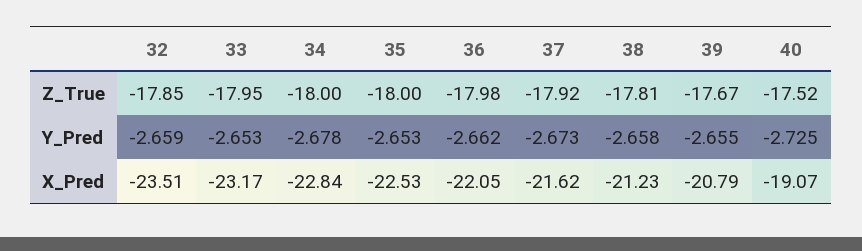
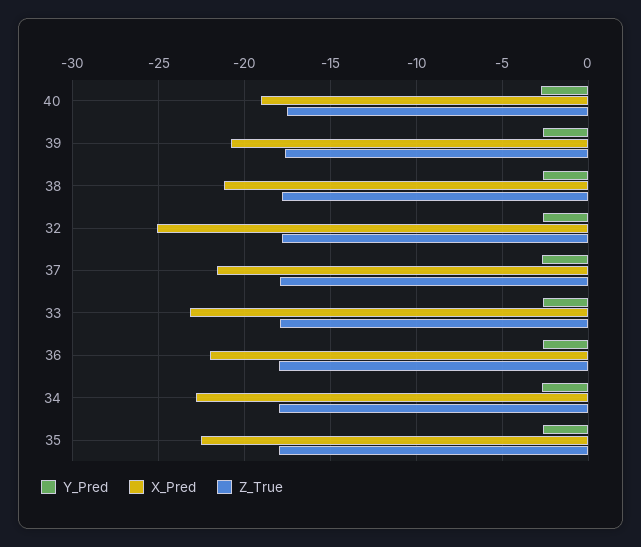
  {
    "Z_True": {
      "32": -17.85,
      "33": -17.95,
      "34": -18,
      "35": -18,
      "36": -17.98,
      "37": -17.92,
      "38": -17.81,
      "39": -17.67,
      "40": -17.52
    },
    "Y_Pred": {
      "32": -2.659,
      "33": -2.653,
      "34": -2.678,
      "35": -2.653,
      "36": -2.662,
      "37": -2.673,
      "38": -2.658,
      "39": -2.655,
      "40": -2.725
    },
    "X_Pred": {
-     "32": -23.51,
+     "32": -25,
      "33": -23.17,
      "34": -22.84,
      "35": -22.53,
      "36": -22.05,
      "37": -21.62,
      "38": -21.23,
      "39": -20.79,
      "40": -19.07
    }
  }

